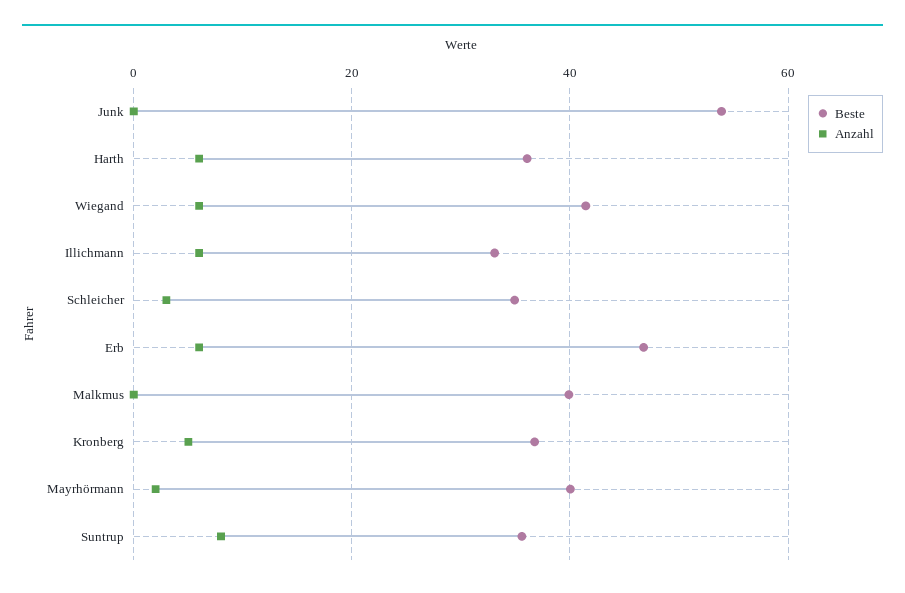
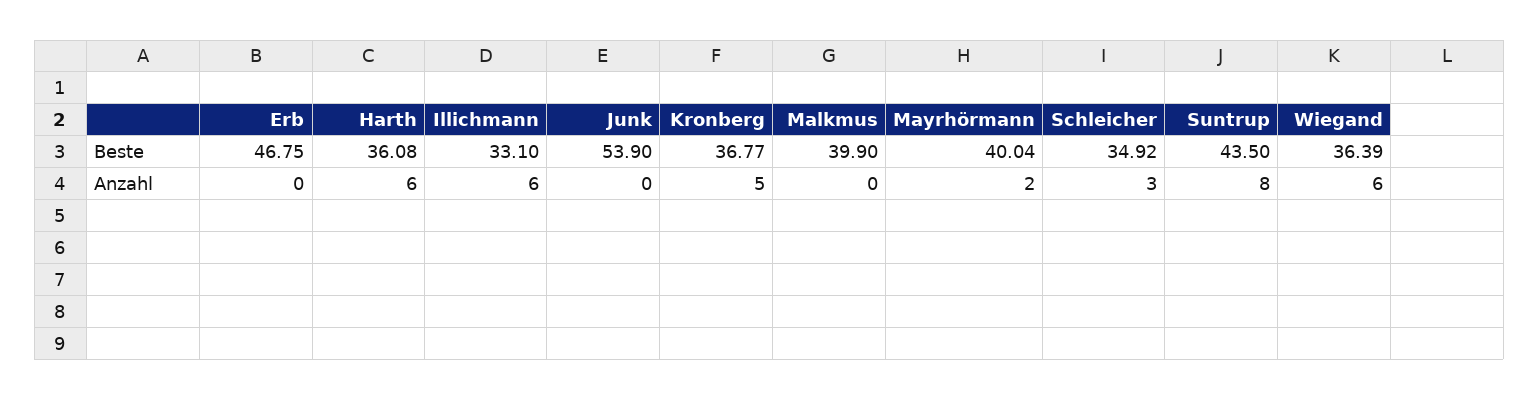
  {
    "Beste": {
      "Junk": 53.9,
      "Harth": 36.08,
-     "Wiegand": 42,
+     "Wiegand": 36.39,
      "Illichmann": 33.1,
      "Schleicher": 34.92,
      "Erb": 46.75,
      "Malkmus": 39.9,
      "Kronberg": 36.77,
      "Mayrhörmann": 40.04,
-     "Suntrup": 36
+     "Suntrup": 43.5
    },
    "Anzahl": {
      "Junk": 0,
      "Harth": 6,
      "Wiegand": 6,
      "Illichmann": 6,
      "Schleicher": 3,
-     "Erb": 6,
+     "Erb": 0,
      "Malkmus": 0,
      "Kronberg": 5,
      "Mayrhörmann": 2,
      "Suntrup": 8
    }
  }

